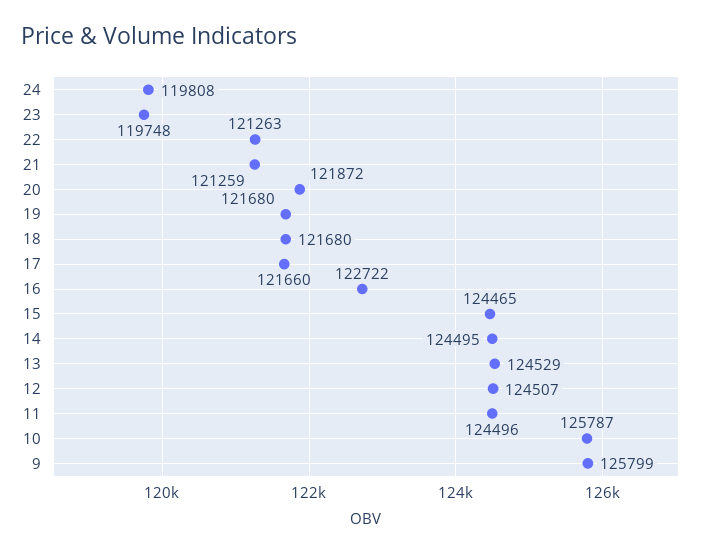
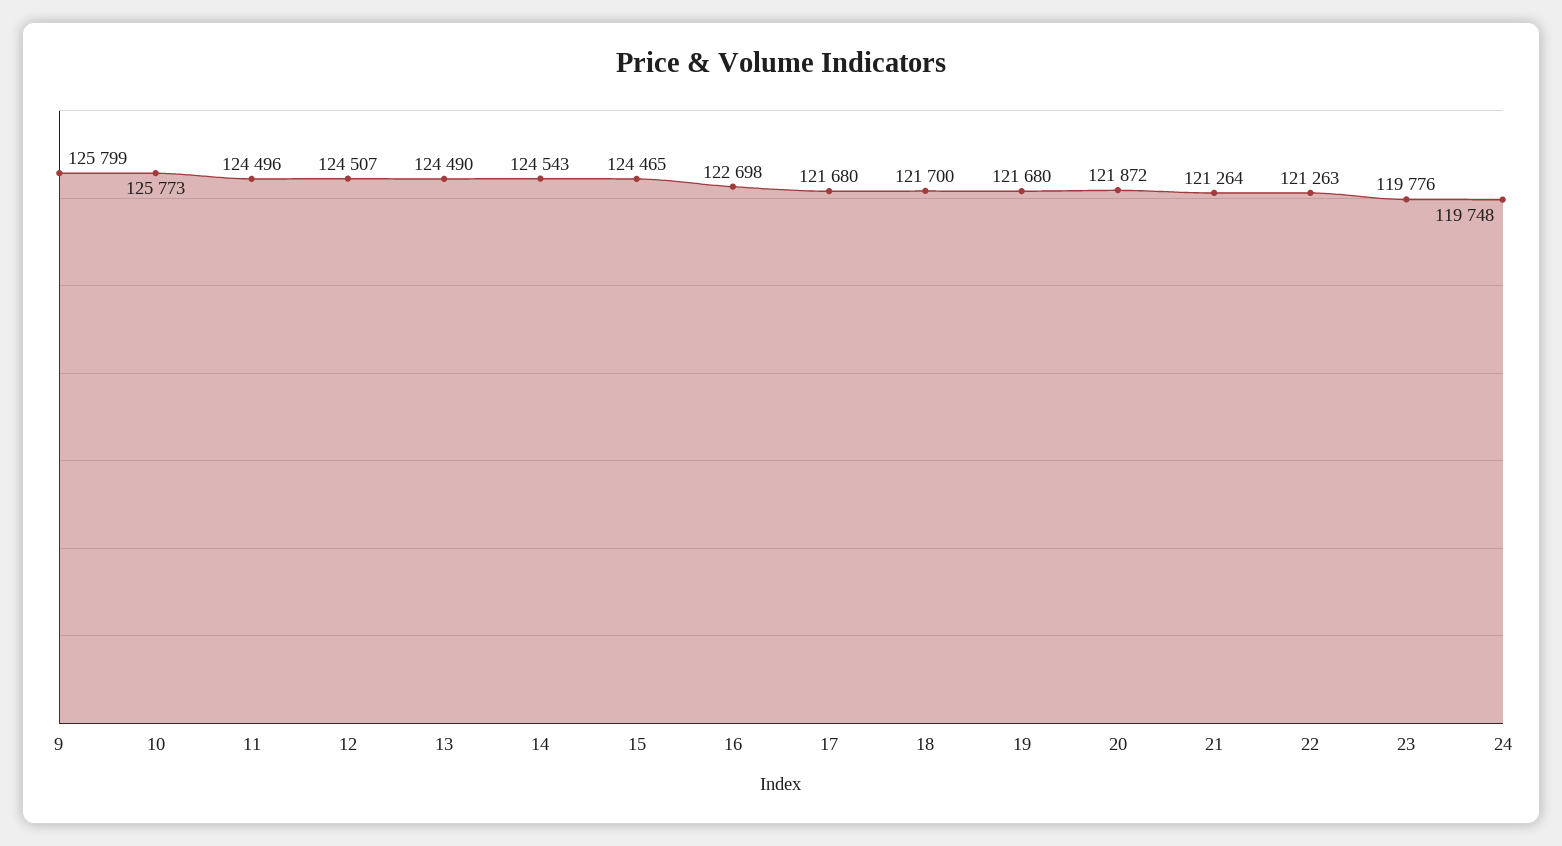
  {
-   "24": 119808,
+   "24": 119748,
-   "23": 119748,
+   "23": 119776,
    "22": 121263,
-   "21": 121259,
+   "21": 121264,
    "20": 121872,
    "19": 121680,
-   "18": 121680,
+   "18": 121700,
-   "17": 121660,
+   "17": 121680,
-   "16": 122722,
+   "16": 122698,
    "15": 124465,
-   "14": 124495,
+   "14": 124543,
-   "13": 124529,
+   "13": 124490,
    "12": 124507,
    "11": 124496,
-   "10": 125787,
+   "10": 125773,
    "9": 125799
  }

